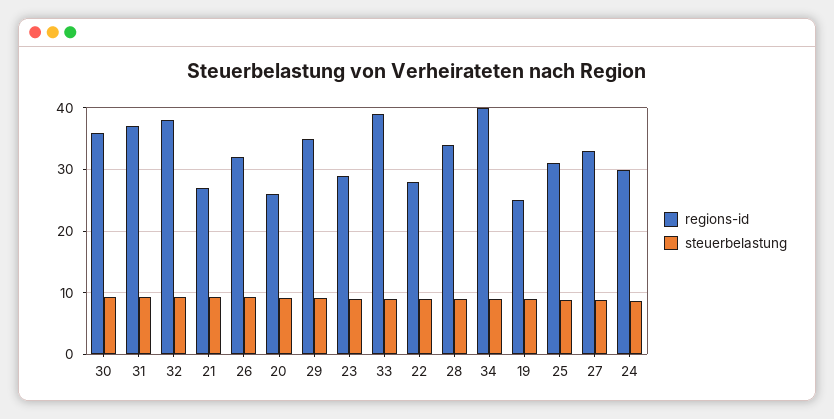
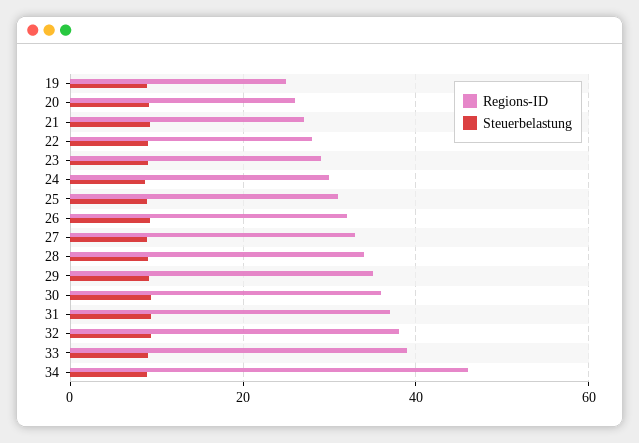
  {
    "regions-id": {
      "30": 36,
      "31": 37,
      "32": 38,
      "21": 27,
      "26": 32,
      "20": 26,
      "29": 35,
      "23": 29,
      "33": 39,
      "22": 28,
      "28": 34,
-     "34": 40,
+     "34": 46,
      "19": 25,
      "25": 31,
      "27": 33,
      "24": 30
    },
    "steuerbelastung": {
      "30": 9,
      "31": 9,
      "32": 9,
      "21": 9,
      "26": 9,
      "20": 9,
      "29": 9,
      "23": 9,
      "33": 9,
      "22": 9,
      "28": 9,
      "34": 9,
      "19": 9,
      "25": 9,
      "27": 9,
      "24": 9
    }
  }

